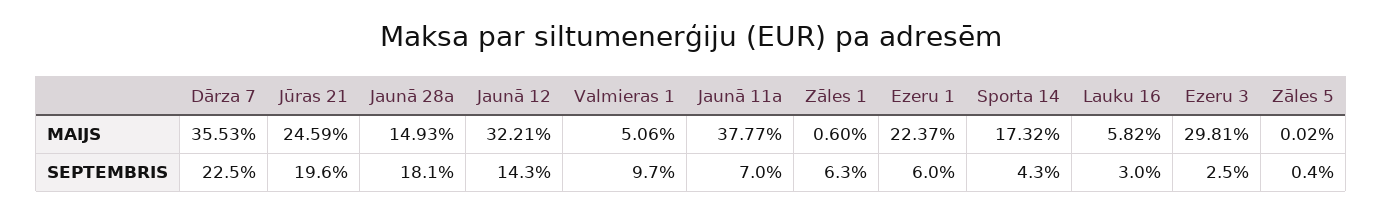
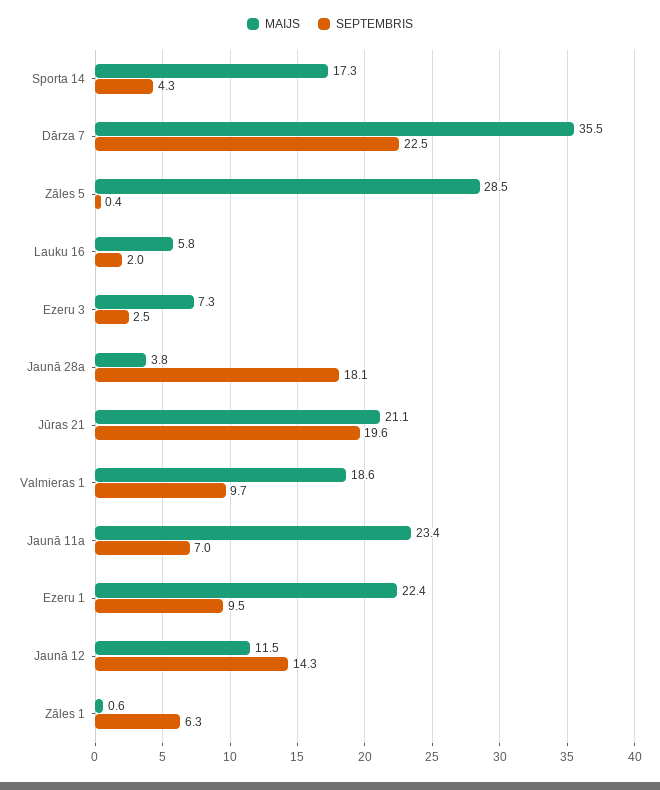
  {
    "MAIJS": {
      "Dārza 7": 35.53,
-     "Jūras 21": 24.59,
+     "Jūras 21": 21.1,
-     "Jaunā 28a": 14.93,
+     "Jaunā 28a": 3.8,
-     "Jaunā 12": 32.21,
+     "Jaunā 12": 11.5,
-     "Valmieras 1": 5.06,
+     "Valmieras 1": 18.6,
-     "Jaunā 11a": 37.77,
+     "Jaunā 11a": 23.4,
      "Zāles 1": 0.6,
      "Ezeru 1": 22.37,
      "Sporta 14": 17.32,
      "Lauku 16": 5.82,
-     "Ezeru 3": 29.81,
+     "Ezeru 3": 7.3,
-     "Zāles 5": 0.02
+     "Zāles 5": 28.5
    },
    "SEPTEMBRIS": {
      "Dārza 7": 22.5,
      "Jūras 21": 19.6,
      "Jaunā 28a": 18.1,
      "Jaunā 12": 14.3,
      "Valmieras 1": 9.7,
      "Jaunā 11a": 7,
      "Zāles 1": 6.3,
-     "Ezeru 1": 6,
+     "Ezeru 1": 9.5,
      "Sporta 14": 4.3,
-     "Lauku 16": 3,
+     "Lauku 16": 2,
      "Ezeru 3": 2.5,
      "Zāles 5": 0.4
    }
  }

